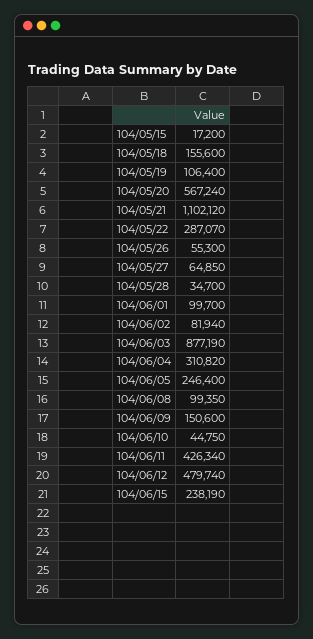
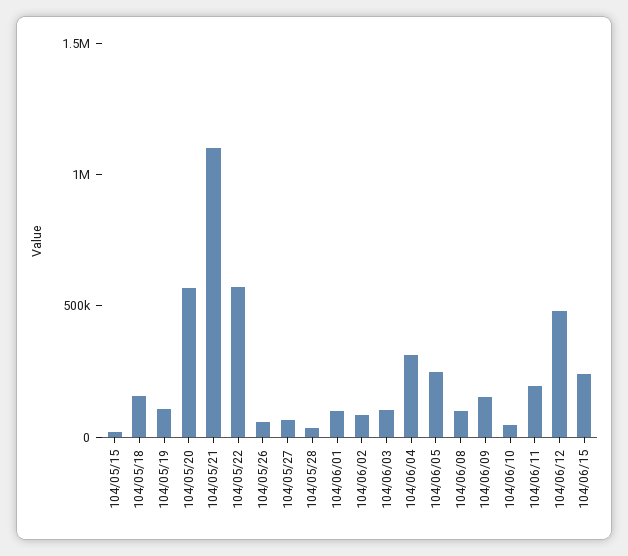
  {
    "104/05/15": 17200,
    "104/05/18": 155600,
    "104/05/19": 106400,
    "104/05/20": 567240,
    "104/05/21": 1102120,
-   "104/05/22": 287070,
+   "104/05/22": 600000,
    "104/05/26": 55300,
    "104/05/27": 64850,
    "104/05/28": 34700,
    "104/06/01": 99700,
    "104/06/02": 81940,
-   "104/06/03": 877190,
+   "104/06/03": 100000,
    "104/06/04": 310820,
    "104/06/05": 246400,
    "104/06/08": 99350,
    "104/06/09": 150600,
    "104/06/10": 44750,
-   "104/06/11": 426340,
+   "104/06/11": 200000,
    "104/06/12": 479740,
    "104/06/15": 238190
  }

